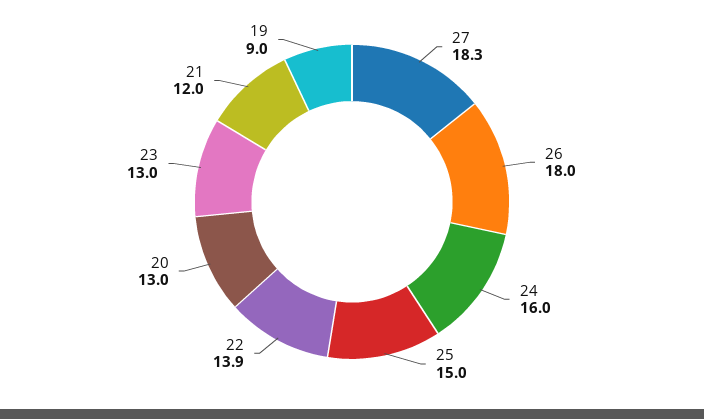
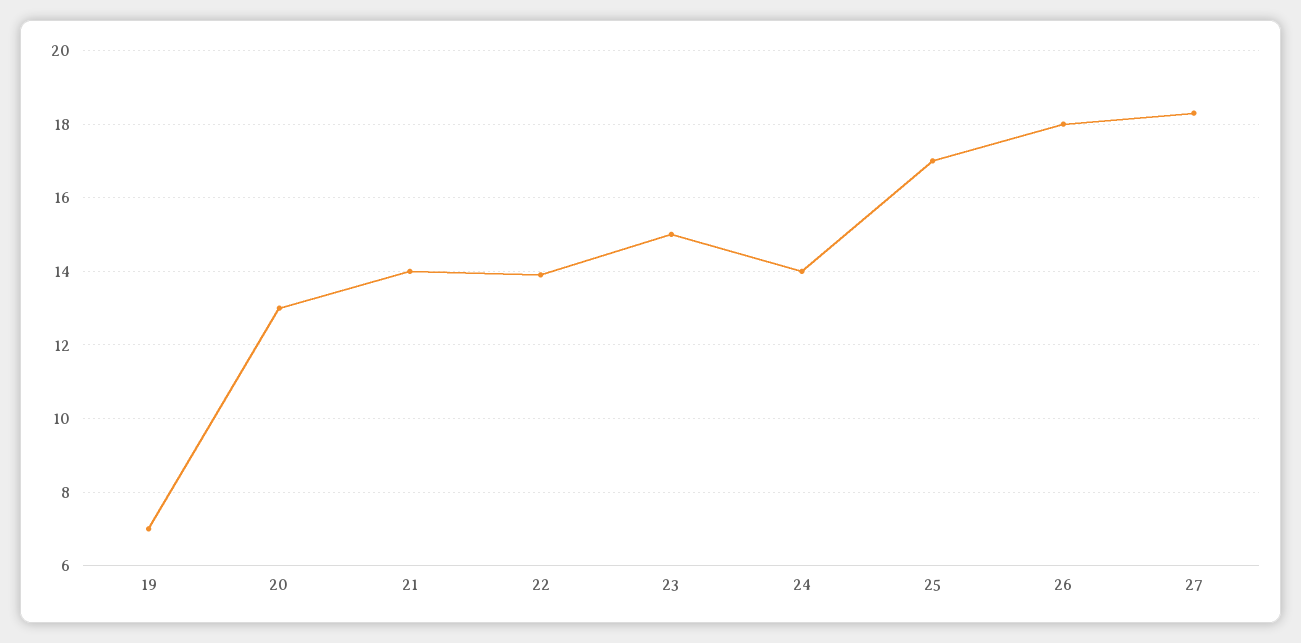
  {
    "27": 18.3,
    "26": 18,
-   "24": 16,
+   "24": 14,
-   "25": 15,
+   "25": 17,
    "22": 13.9,
    "20": 13,
-   "23": 13,
+   "23": 15,
-   "21": 12,
+   "21": 14,
-   "19": 9
+   "19": 7
  }

